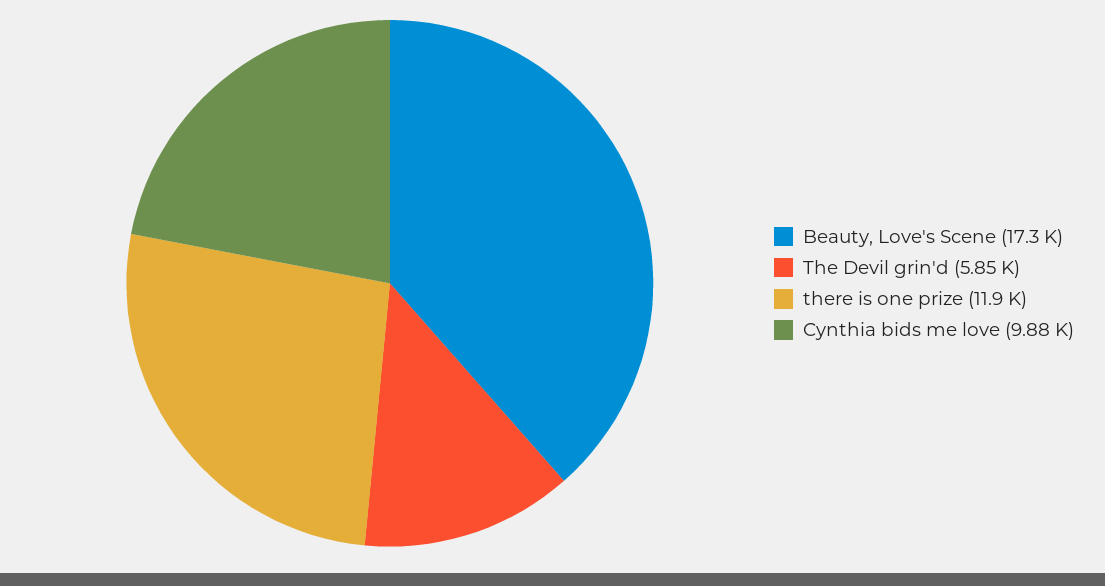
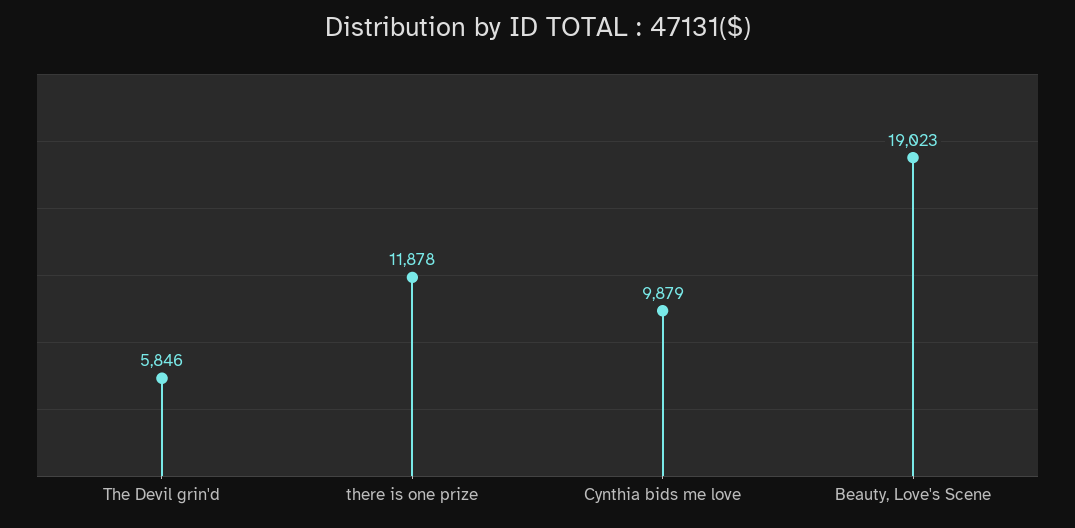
  {
-   "Beauty, Love's Scene": 17300,
+   "Beauty, Love's Scene": 19023,
    "The Devil grin'd": 5846,
    "there is one prize": 11878,
    "Cynthia bids me love": 9879
  }

